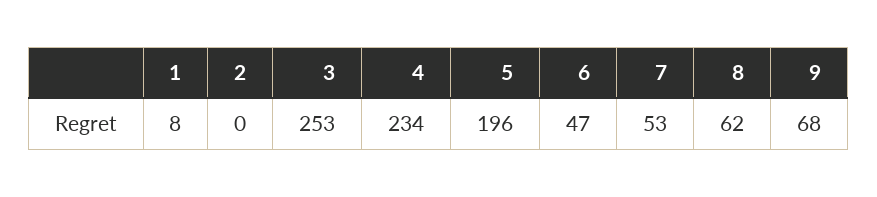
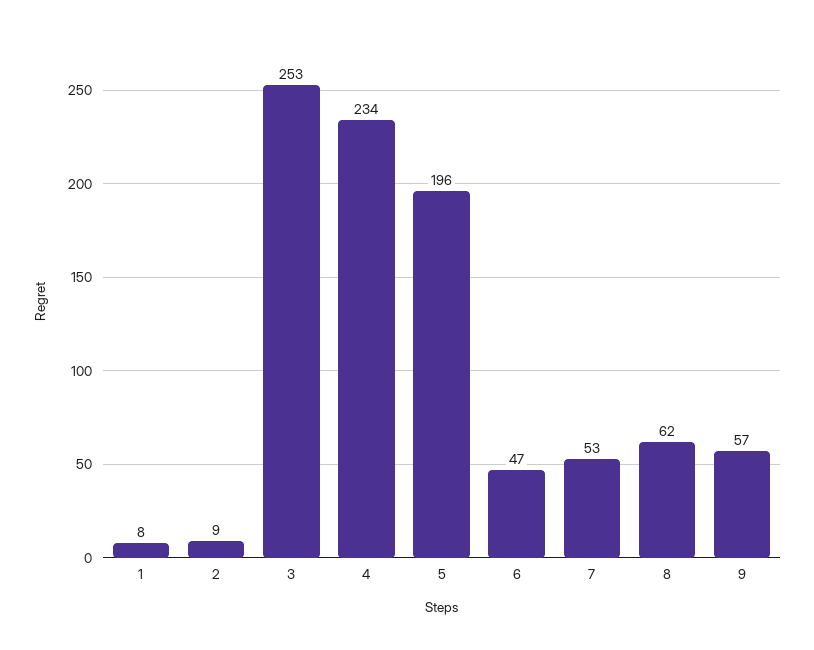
  {
    "1": 8,
-   "2": 0,
+   "2": 9,
    "3": 253,
    "4": 234,
    "5": 196,
    "6": 47,
    "7": 53,
    "8": 62,
-   "9": 68
+   "9": 57
  }

